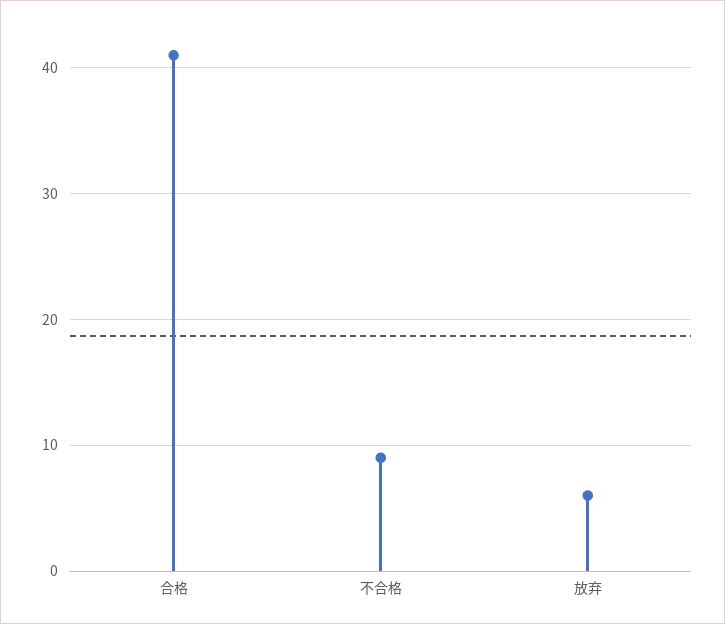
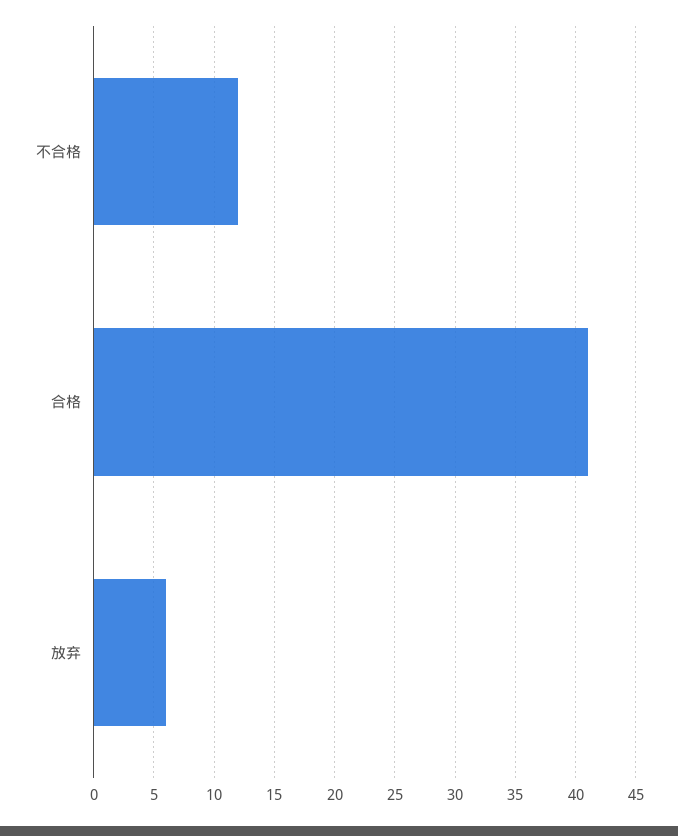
  {
    "合格": 41,
-   "不合格": 9,
+   "不合格": 12,
    "放弃": 6
  }

